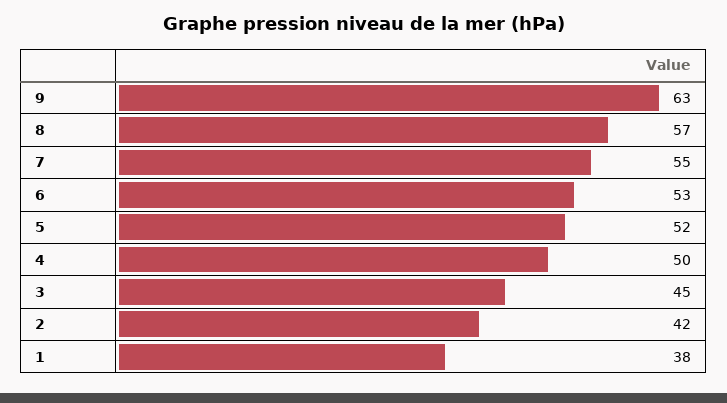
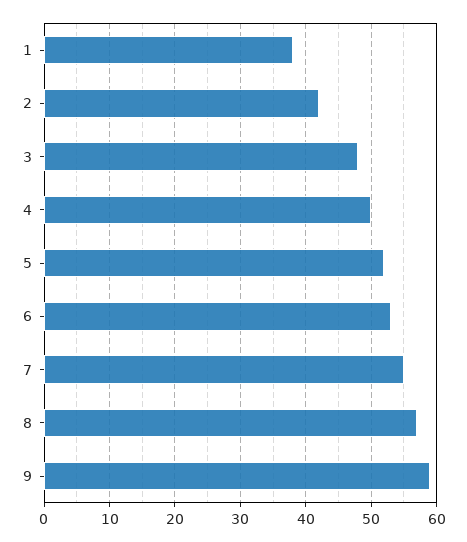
  {
-   "9": 63,
+   "9": 59,
    "8": 57,
    "7": 55,
    "6": 53,
    "5": 52,
    "4": 50,
-   "3": 45,
+   "3": 48,
    "2": 42,
    "1": 38
  }

